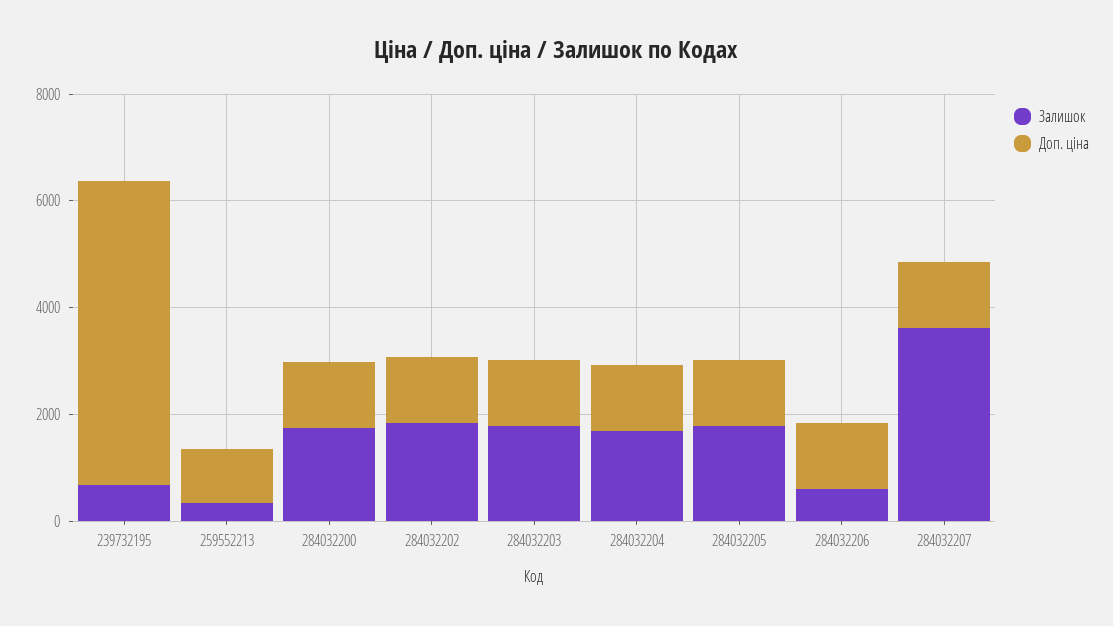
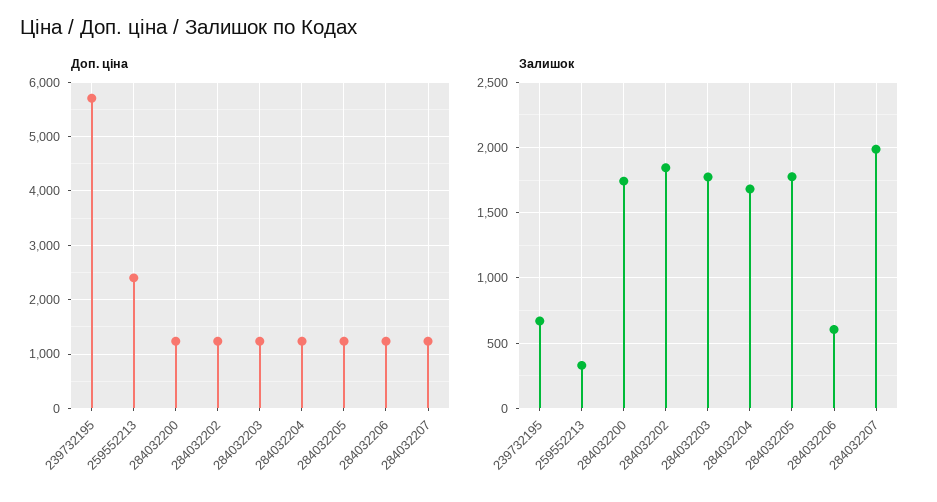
  {
    "Залишок": {
      "239732195": 650,
      "259552213": 350,
      "284032200": 1750,
      "284032202": 1850,
      "284032203": 1750,
      "284032204": 1700,
      "284032205": 1800,
      "284032206": 600,
-     "284032207": 3500
+     "284032207": 2000
    },
    "Доп. ціна": {
      "239732195": 5800,
-     "259552213": 1000,
+     "259552213": 2400,
      "284032200": 1200,
      "284032202": 1200,
      "284032203": 1200,
      "284032204": 1200,
      "284032205": 1200,
      "284032206": 1200,
      "284032207": 1200
    }
  }

